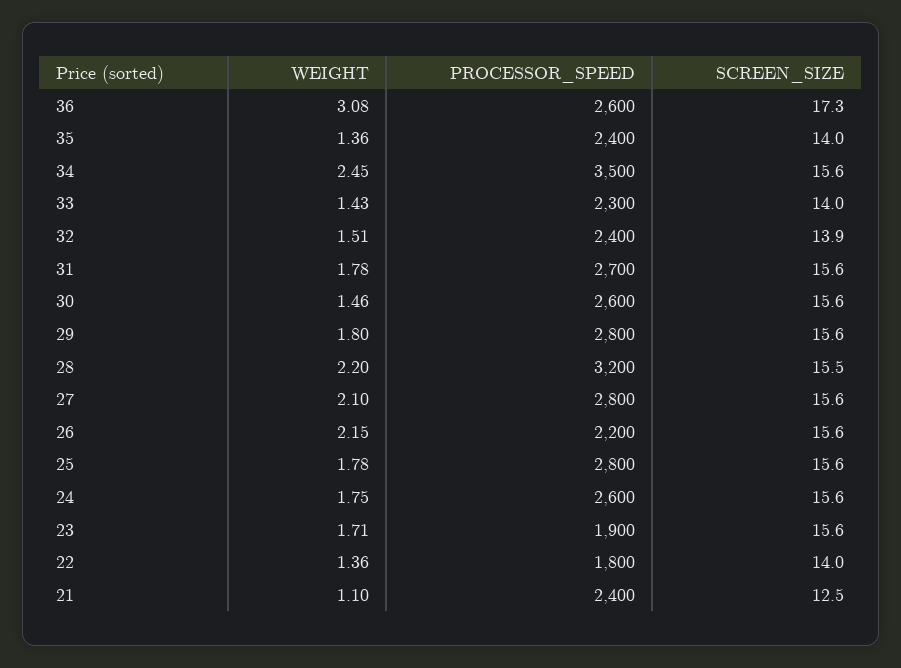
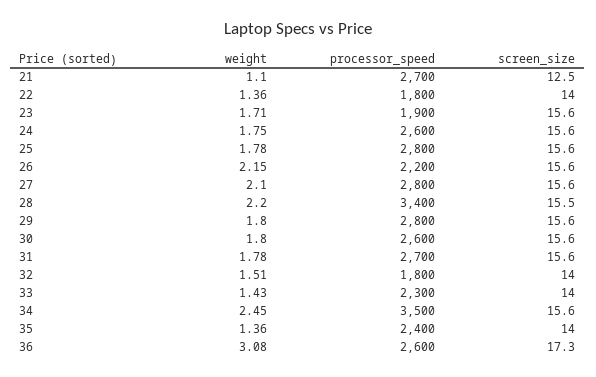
  {
    "WEIGHT": {
      "36": 3.08,
      "35": 1.36,
      "34": 2.45,
      "33": 1.43,
      "32": 1.51,
      "31": 1.78,
-     "30": 1.46,
+     "30": 1.8,
      "29": 1.8,
      "28": 2.2,
      "27": 2.1,
      "26": 2.15,
      "25": 1.78,
      "24": 1.75,
      "23": 1.71,
      "22": 1.36,
      "21": 1.1
    },
    "PROCESSOR_SPEED": {
      "36": 2600,
      "35": 2400,
      "34": 3500,
      "33": 2300,
-     "32": 2400,
+     "32": 1800,
      "31": 2700,
      "30": 2600,
      "29": 2800,
-     "28": 3200,
+     "28": 3400,
      "27": 2800,
      "26": 2200,
      "25": 2800,
      "24": 2600,
      "23": 1900,
      "22": 1800,
-     "21": 2400
+     "21": 2700
    },
    "SCREEN_SIZE": {
      "36": 17.3,
      "35": 14,
      "34": 15.6,
      "33": 14,
-     "32": 13.9,
+     "32": 14,
      "31": 15.6,
      "30": 15.6,
      "29": 15.6,
      "28": 15.5,
      "27": 15.6,
      "26": 15.6,
      "25": 15.6,
      "24": 15.6,
      "23": 15.6,
      "22": 14,
      "21": 12.5
    }
  }

